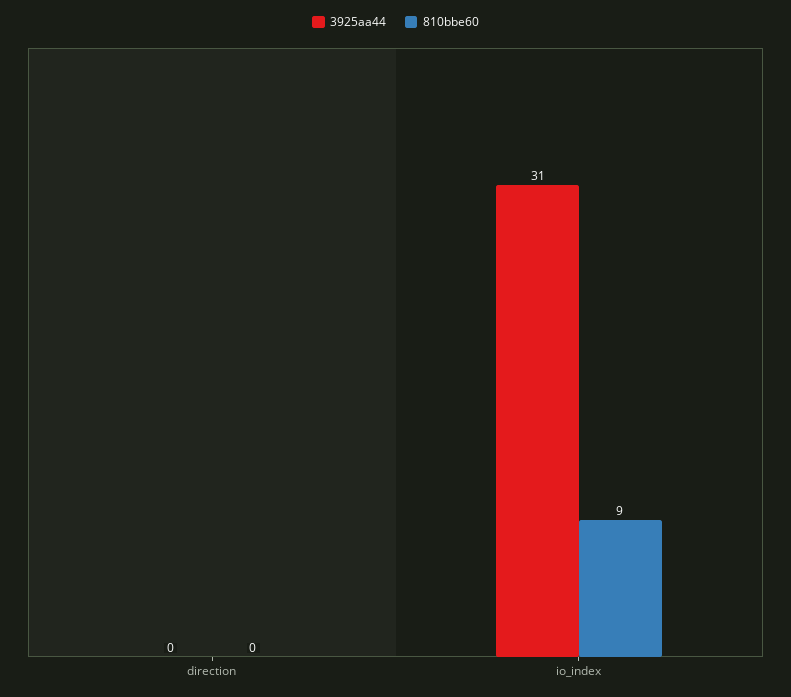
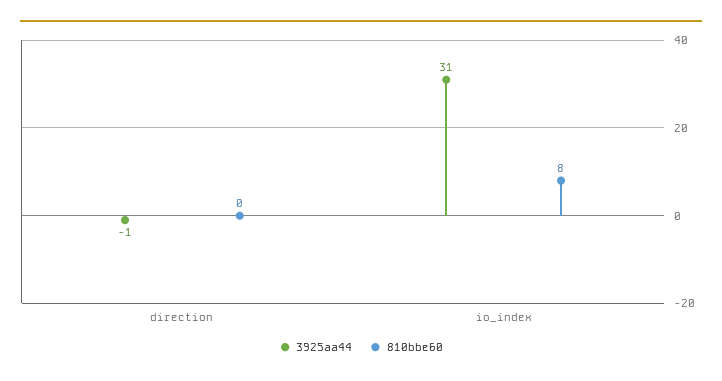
  {
    "3925aa44": {
-     "direction": 0,
+     "direction": -1,
      "io_index": 31
    },
    "810bbe60": {
      "direction": 0,
-     "io_index": 9
+     "io_index": 8
    }
  }

